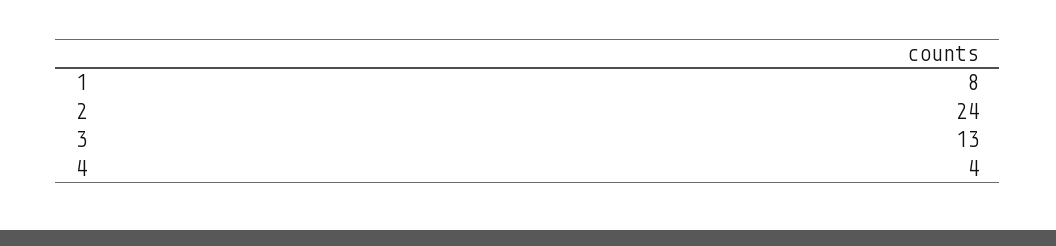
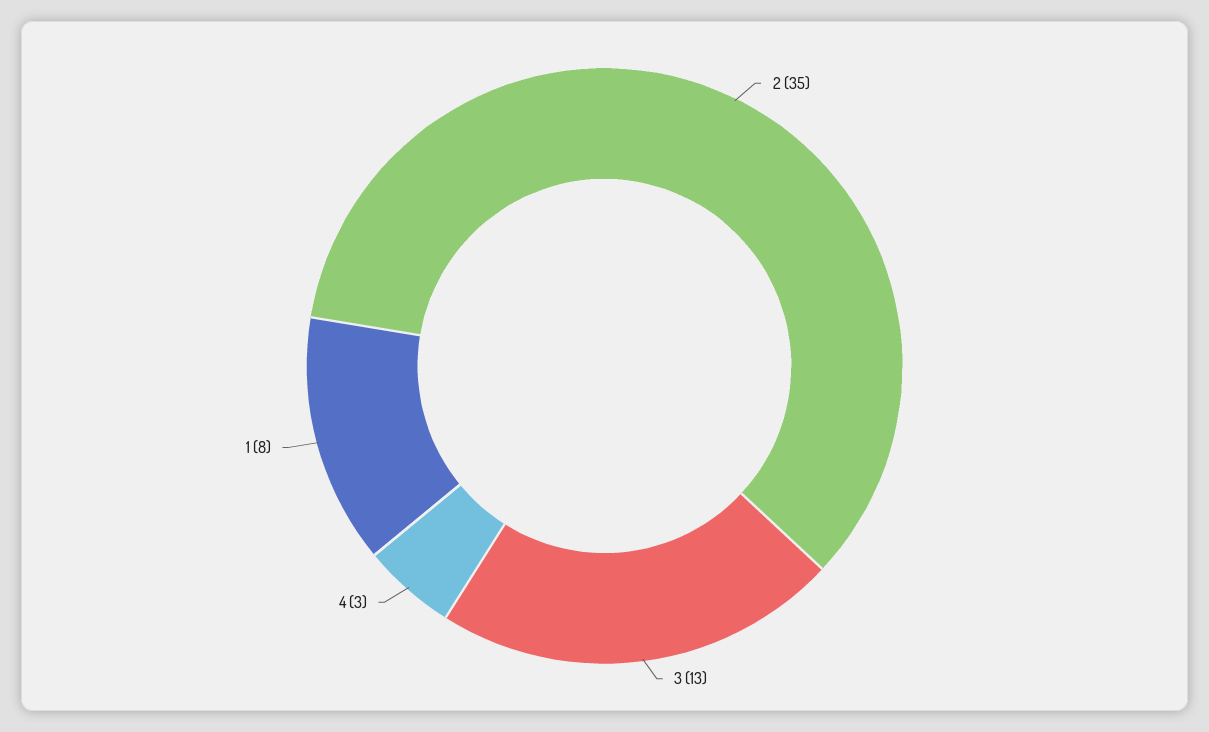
  {
    "1": 8,
-   "2": 24,
+   "2": 35,
    "3": 13,
-   "4": 4
+   "4": 3
  }

